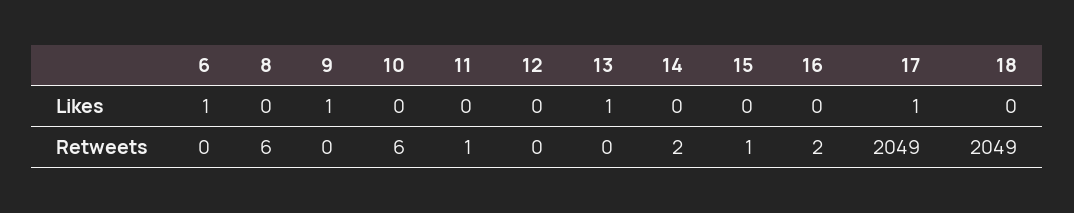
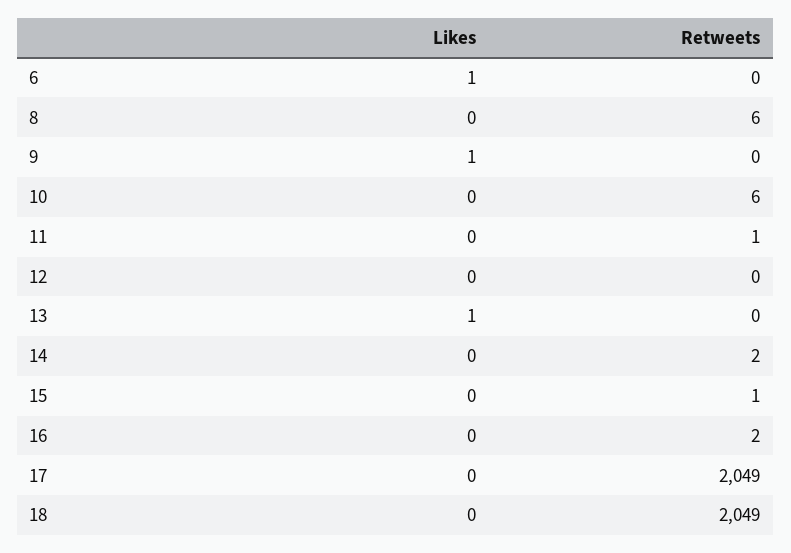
  {
    "6": {
      "Likes": 1,
      "Retweets": 0
    },
    "8": {
      "Likes": 0,
      "Retweets": 6
    },
    "9": {
      "Likes": 1,
      "Retweets": 0
    },
    "10": {
      "Likes": 0,
      "Retweets": 6
    },
    "11": {
      "Likes": 0,
      "Retweets": 1
    },
    "12": {
      "Likes": 0,
      "Retweets": 0
    },
    "13": {
      "Likes": 1,
      "Retweets": 0
    },
    "14": {
      "Likes": 0,
      "Retweets": 2
    },
    "15": {
      "Likes": 0,
      "Retweets": 1
    },
    "16": {
      "Likes": 0,
      "Retweets": 2
    },
    "17": {
-     "Likes": 1,
+     "Likes": 0,
      "Retweets": 2049
    },
    "18": {
      "Likes": 0,
      "Retweets": 2049
    }
  }

